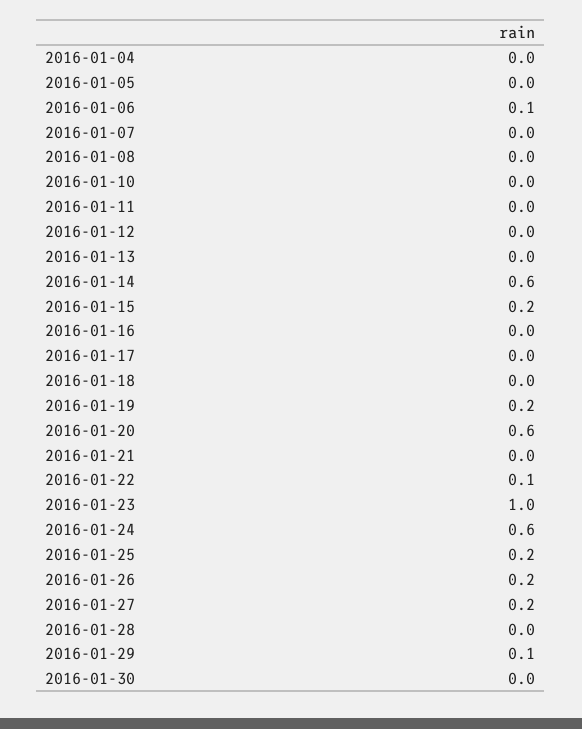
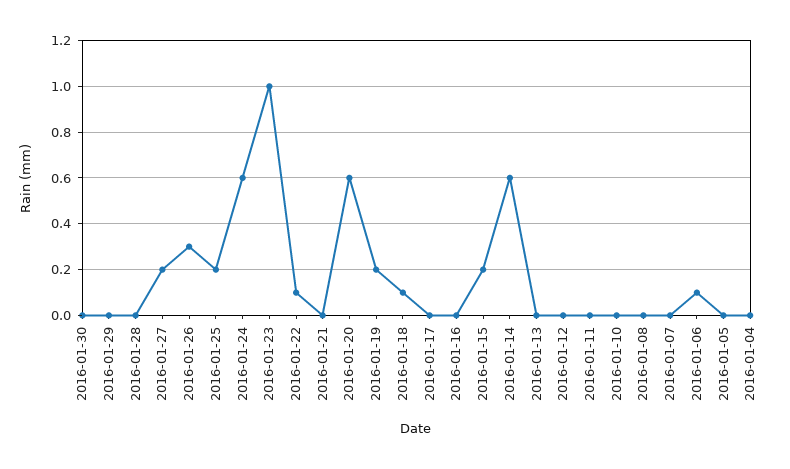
  {
    "2016-01-04": 0,
    "2016-01-05": 0,
    "2016-01-06": 0.1,
    "2016-01-07": 0,
    "2016-01-08": 0,
    "2016-01-10": 0,
    "2016-01-11": 0,
    "2016-01-12": 0,
    "2016-01-13": 0,
    "2016-01-14": 0.6,
    "2016-01-15": 0.2,
    "2016-01-16": 0,
    "2016-01-17": 0,
-   "2016-01-18": 0,
+   "2016-01-18": 0.1,
    "2016-01-19": 0.2,
    "2016-01-20": 0.6,
    "2016-01-21": 0,
    "2016-01-22": 0.1,
    "2016-01-23": 1,
    "2016-01-24": 0.6,
    "2016-01-25": 0.2,
-   "2016-01-26": 0.2,
+   "2016-01-26": 0.3,
    "2016-01-27": 0.2,
    "2016-01-28": 0,
-   "2016-01-29": 0.1,
+   "2016-01-29": 0,
    "2016-01-30": 0
  }

